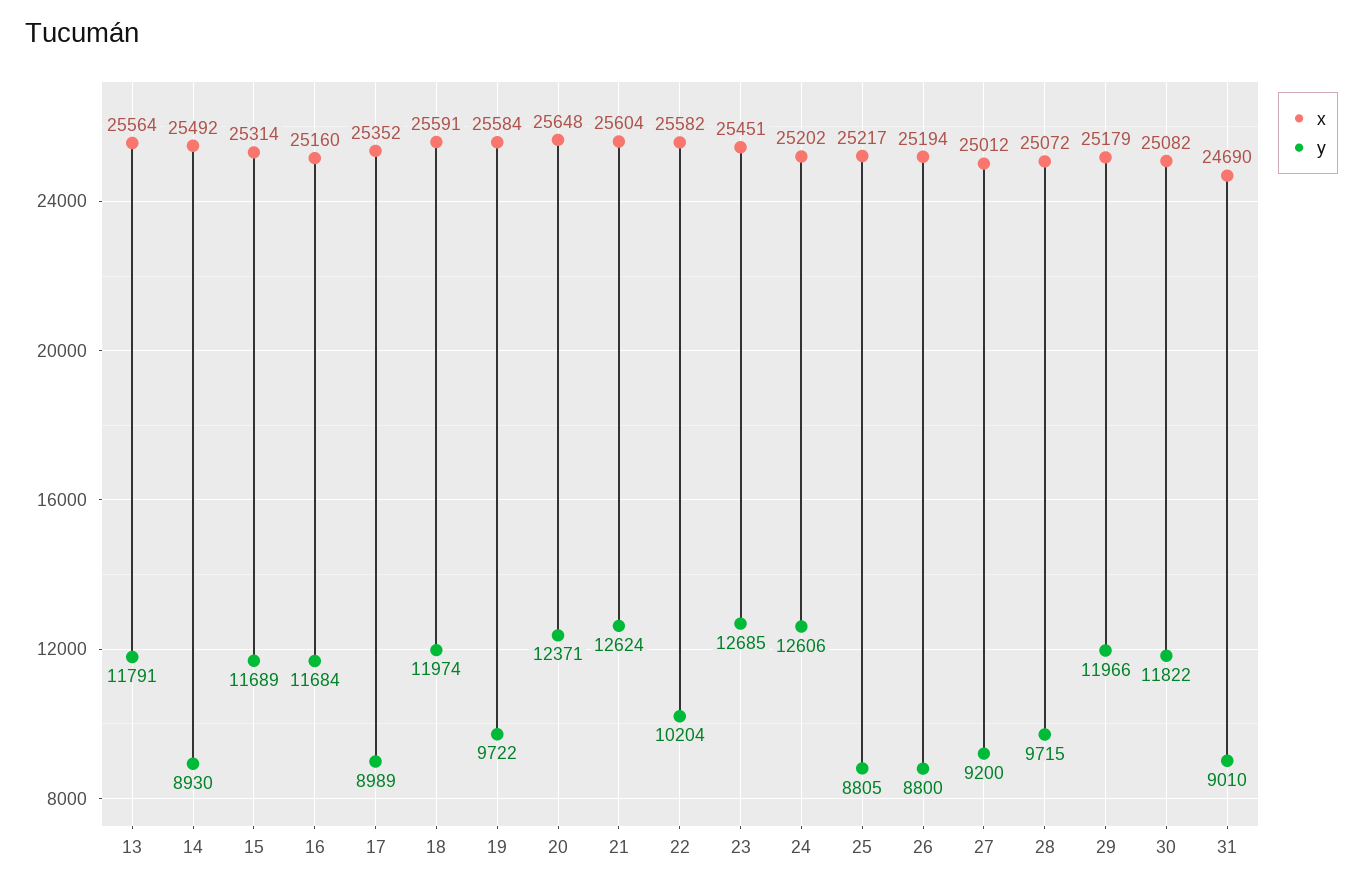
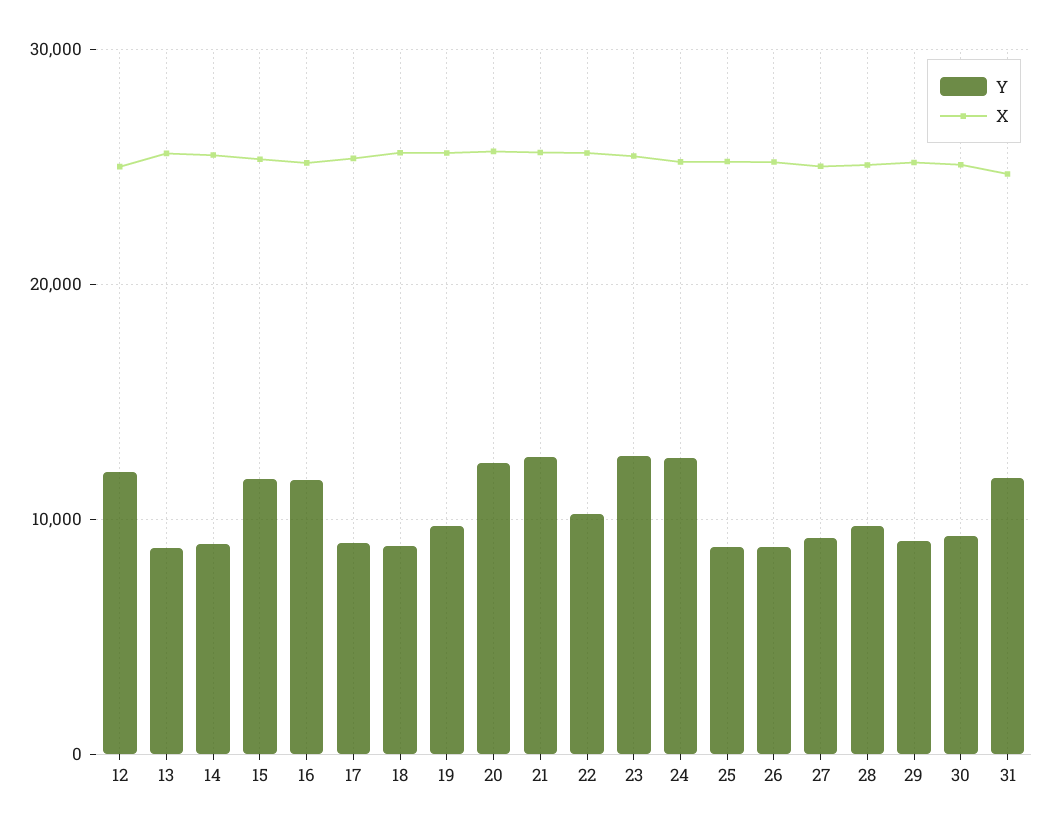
  {
    "x": {
      "13": 25564,
      "14": 25492,
      "15": 25314,
      "16": 25160,
      "17": 25352,
      "18": 25591,
      "19": 25584,
      "20": 25648,
      "21": 25604,
      "22": 25582,
      "23": 25451,
      "24": 25202,
      "25": 25217,
      "26": 25194,
      "27": 25012,
      "28": 25072,
      "29": 25179,
      "30": 25082,
-     "31": 24690
+     "31": 24690,
+     "12": 25000
    },
    "y": {
-     "13": 11791,
+     "13": 9000,
      "14": 8930,
      "15": 11689,
      "16": 11684,
      "17": 8989,
-     "18": 11974,
+     "18": 9000,
      "19": 9722,
      "20": 12371,
      "21": 12624,
      "22": 10204,
      "23": 12685,
      "24": 12606,
      "25": 8805,
      "26": 8800,
      "27": 9200,
      "28": 9715,
-     "29": 11966,
+     "29": 9000,
-     "30": 11822,
+     "30": 9000,
-     "31": 9010
+     "31": 12000,
+     "12": 12000
    }
  }

